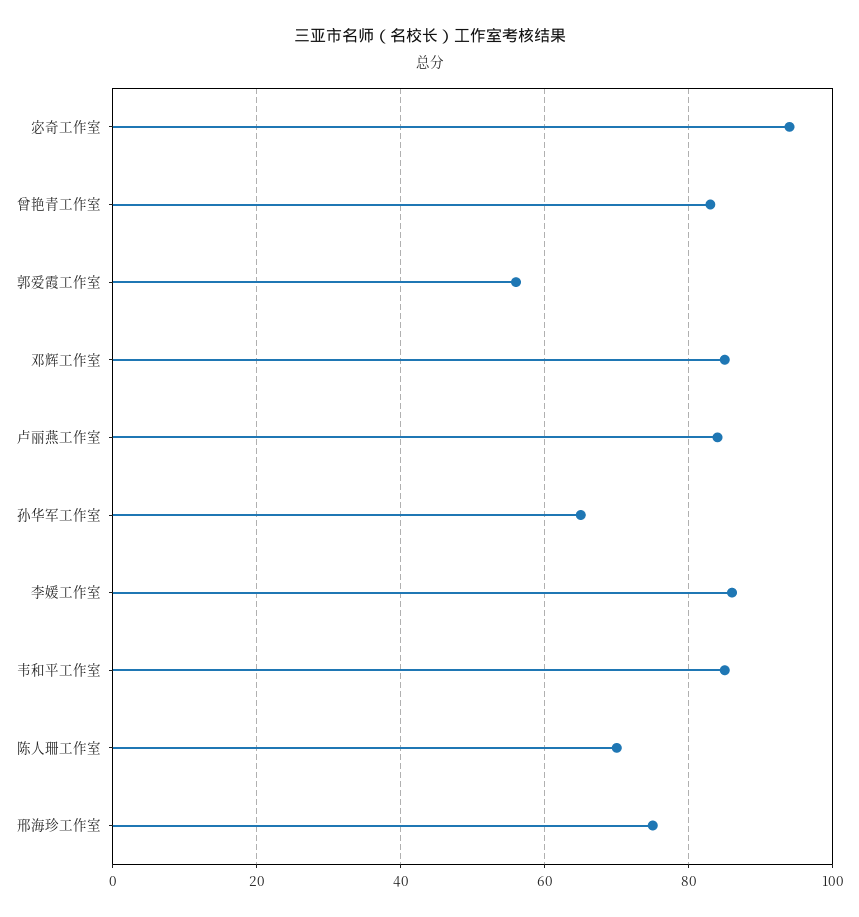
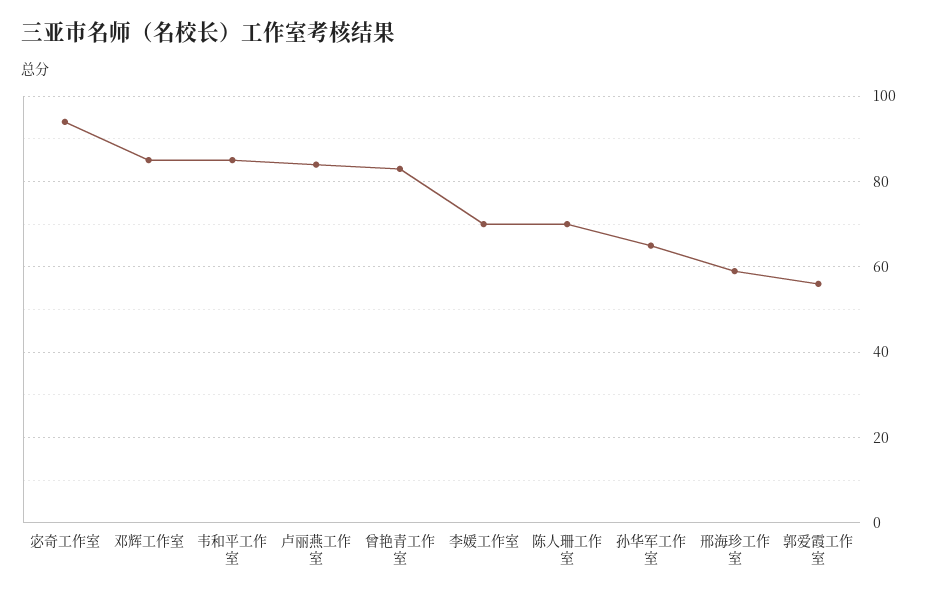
  {
    "宓奇工作室": 95,
    "曾艳青工作室": 85,
    "郭爱霞工作室": 55,
    "邓辉工作室": 85,
    "卢丽燕工作室": 85,
    "孙华军工作室": 65,
-   "李媛工作室": 85,
+   "李媛工作室": 70,
    "韦和平工作室": 85,
    "陈人珊工作室": 70,
-   "邢海珍工作室": 75
+   "邢海珍工作室": 60
  }

